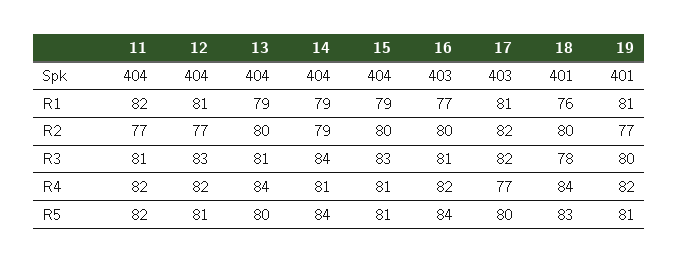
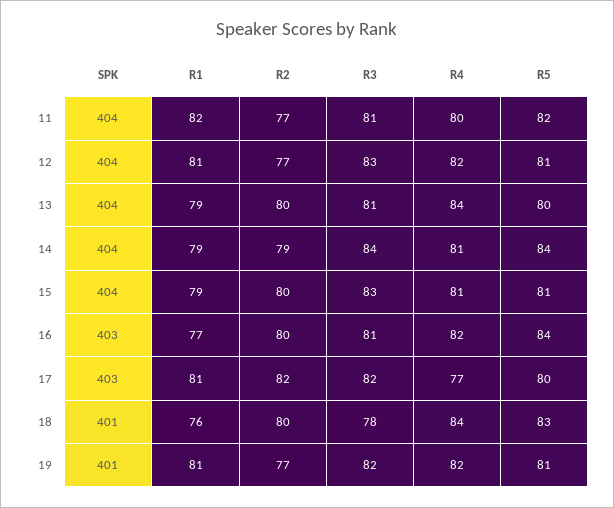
  {
    "11": {
      "Spk": 404,
      "R1": 82,
      "R2": 77,
      "R3": 81,
-     "R4": 82,
+     "R4": 80,
      "R5": 82
    },
    "12": {
      "Spk": 404,
      "R1": 81,
      "R2": 77,
      "R3": 83,
      "R4": 82,
      "R5": 81
    },
    "13": {
      "Spk": 404,
      "R1": 79,
      "R2": 80,
      "R3": 81,
      "R4": 84,
      "R5": 80
    },
    "14": {
      "Spk": 404,
      "R1": 79,
      "R2": 79,
      "R3": 84,
      "R4": 81,
      "R5": 84
    },
    "15": {
      "Spk": 404,
      "R1": 79,
      "R2": 80,
      "R3": 83,
      "R4": 81,
      "R5": 81
    },
    "16": {
      "Spk": 403,
      "R1": 77,
      "R2": 80,
      "R3": 81,
      "R4": 82,
      "R5": 84
    },
    "17": {
      "Spk": 403,
      "R1": 81,
      "R2": 82,
      "R3": 82,
      "R4": 77,
      "R5": 80
    },
    "18": {
      "Spk": 401,
      "R1": 76,
      "R2": 80,
      "R3": 78,
      "R4": 84,
      "R5": 83
    },
    "19": {
      "Spk": 401,
      "R1": 81,
      "R2": 77,
-     "R3": 80,
+     "R3": 82,
      "R4": 82,
      "R5": 81
    }
  }

